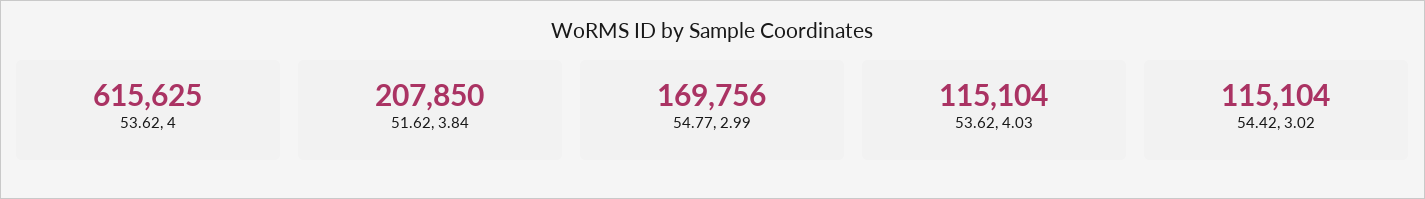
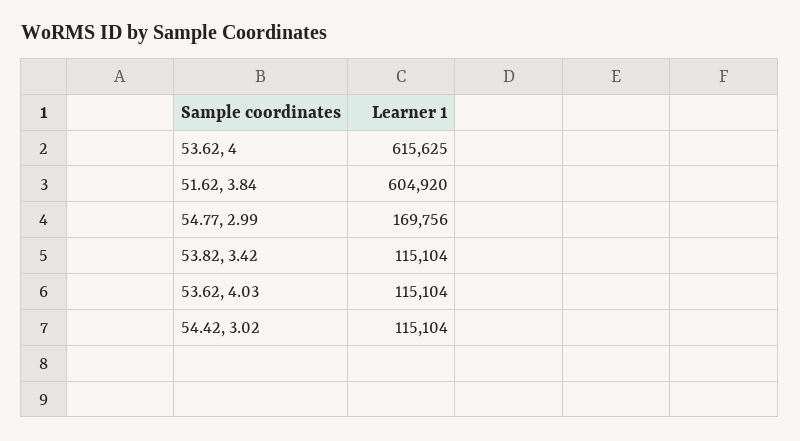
  {
    "53.62, 4": 615625,
-   "51.62, 3.84": 207850,
+   "51.62, 3.84": 604920,
    "54.77, 2.99": 169756,
    "53.62, 4.03": 115104,
-   "54.42, 3.02": 115104
+   "54.42, 3.02": 115104,
+   "53.82, 3.42": 115104
  }

